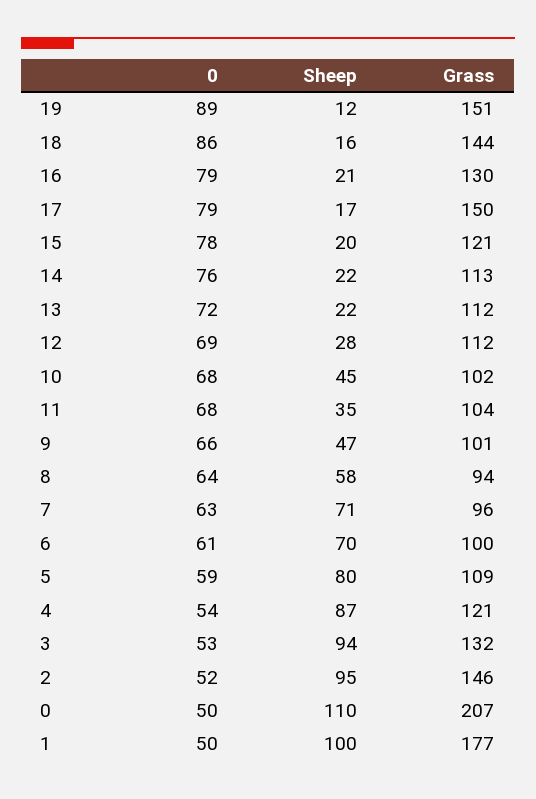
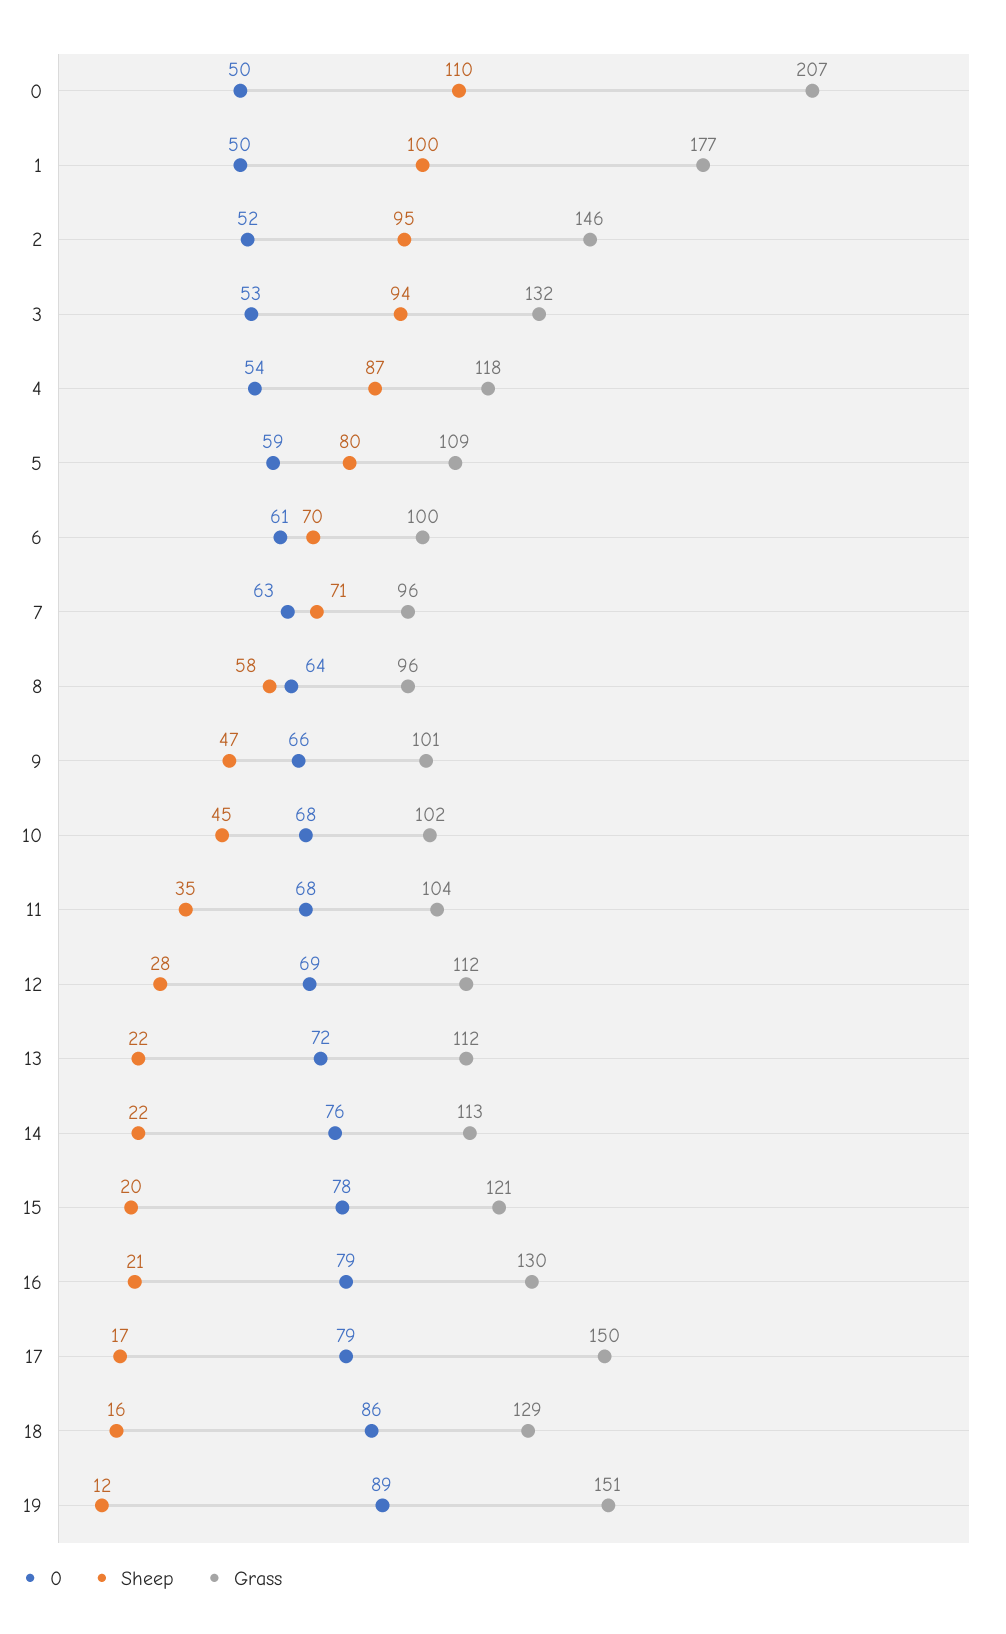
  {
    "0": {
      "19": 89,
      "18": 86,
      "16": 79,
      "17": 79,
      "15": 78,
      "14": 76,
      "13": 72,
      "12": 69,
      "10": 68,
      "11": 68,
      "9": 66,
      "8": 64,
      "7": 63,
      "6": 61,
      "5": 59,
      "4": 54,
      "3": 53,
      "2": 52,
      "0": 50,
      "1": 50
    },
    "Sheep": {
      "19": 12,
      "18": 16,
      "16": 21,
      "17": 17,
      "15": 20,
      "14": 22,
      "13": 22,
      "12": 28,
      "10": 45,
      "11": 35,
      "9": 47,
      "8": 58,
      "7": 71,
      "6": 70,
      "5": 80,
      "4": 87,
      "3": 94,
      "2": 95,
      "0": 110,
      "1": 100
    },
    "Grass": {
      "19": 151,
-     "18": 144,
+     "18": 129,
      "16": 130,
      "17": 150,
      "15": 121,
      "14": 113,
      "13": 112,
      "12": 112,
      "10": 102,
      "11": 104,
      "9": 101,
-     "8": 94,
+     "8": 96,
      "7": 96,
      "6": 100,
      "5": 109,
-     "4": 121,
+     "4": 118,
      "3": 132,
      "2": 146,
      "0": 207,
      "1": 177
    }
  }

